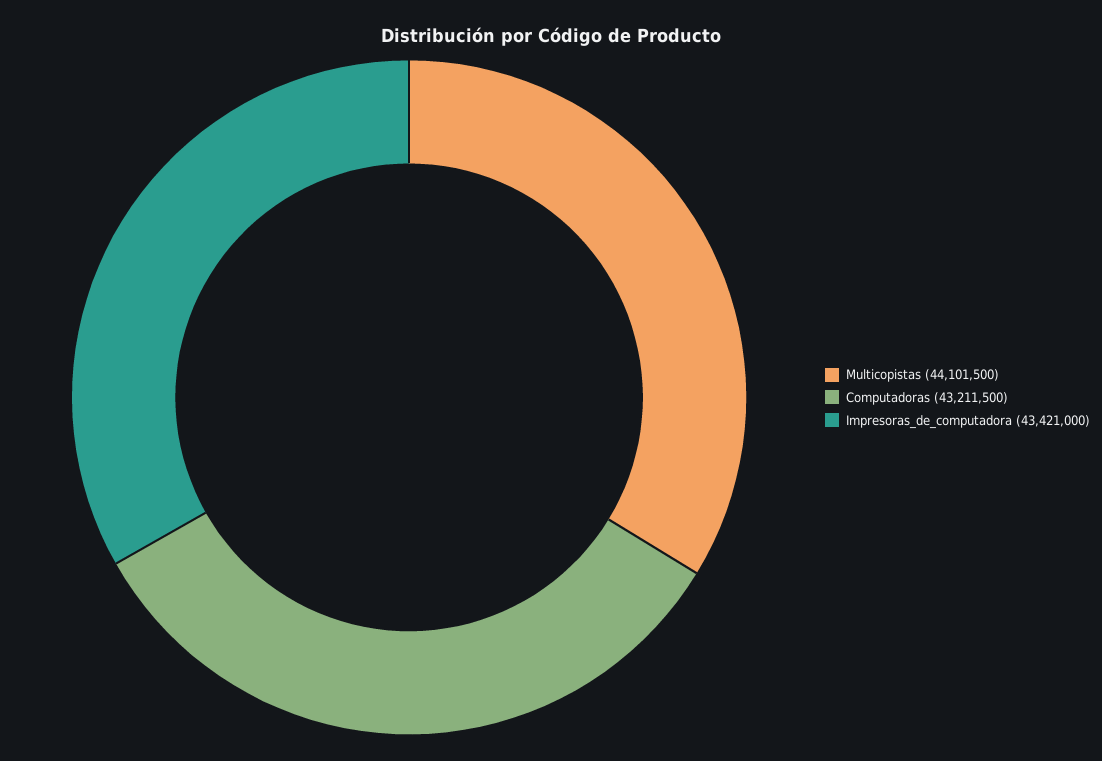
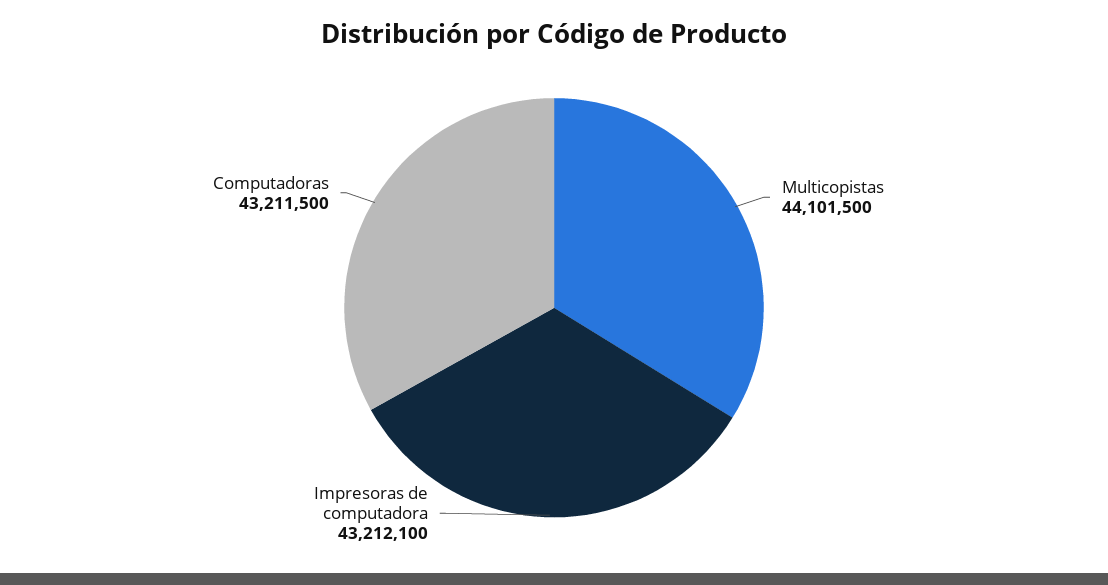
  {
    "Multicopistas": 44101500,
    "Computadoras": 43211500,
-   "Impresoras_de_computadora": 43421000
+   "Impresoras_de_computadora": 43212100
  }

